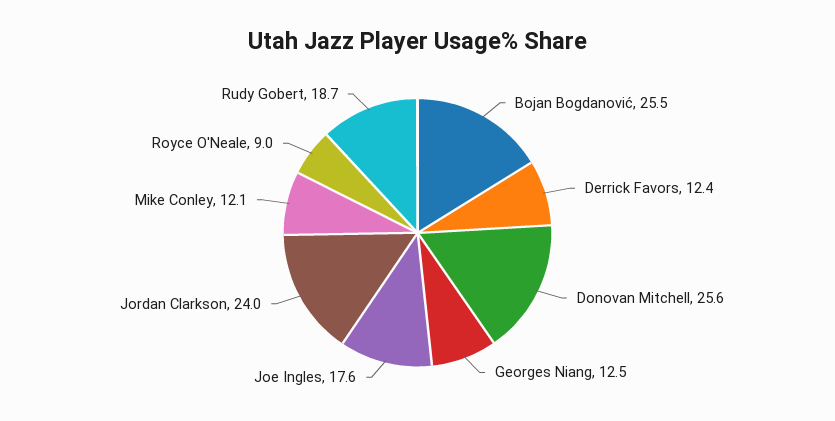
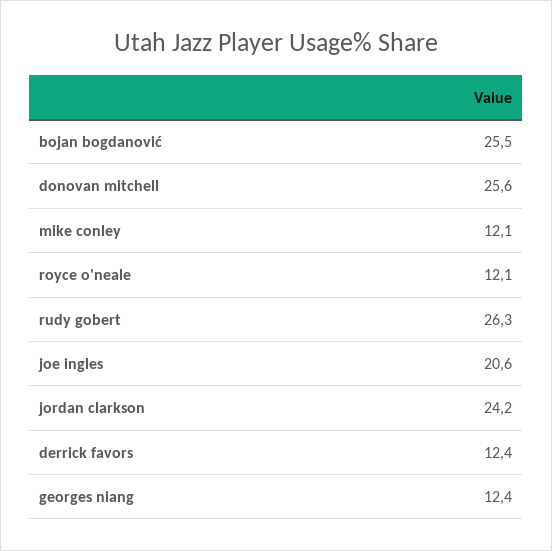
  {
    "Bojan Bogdanović": 25.5,
    "Derrick Favors": 12.4,
    "Donovan Mitchell": 25.6,
-   "Georges Niang": 12.5,
+   "Georges Niang": 12.4,
-   "Joe Ingles": 17.6,
+   "Joe Ingles": 20.6,
-   "Jordan Clarkson": 24,
+   "Jordan Clarkson": 24.2,
    "Mike Conley": 12.1,
-   "Royce O'Neale": 9,
+   "Royce O'Neale": 12.1,
-   "Rudy Gobert": 18.7
+   "Rudy Gobert": 26.3
  }

